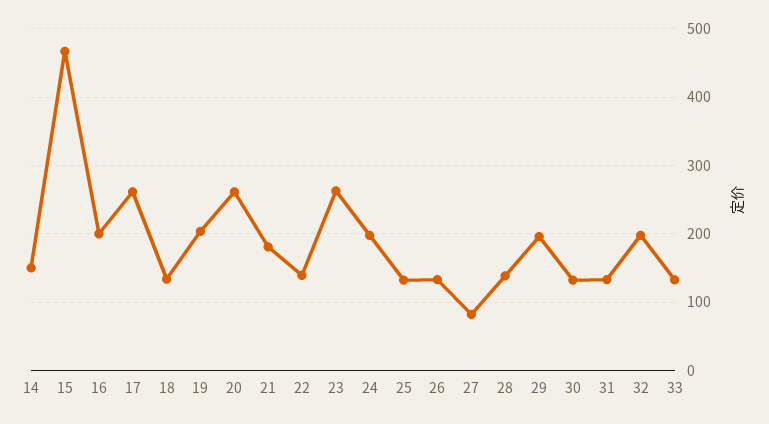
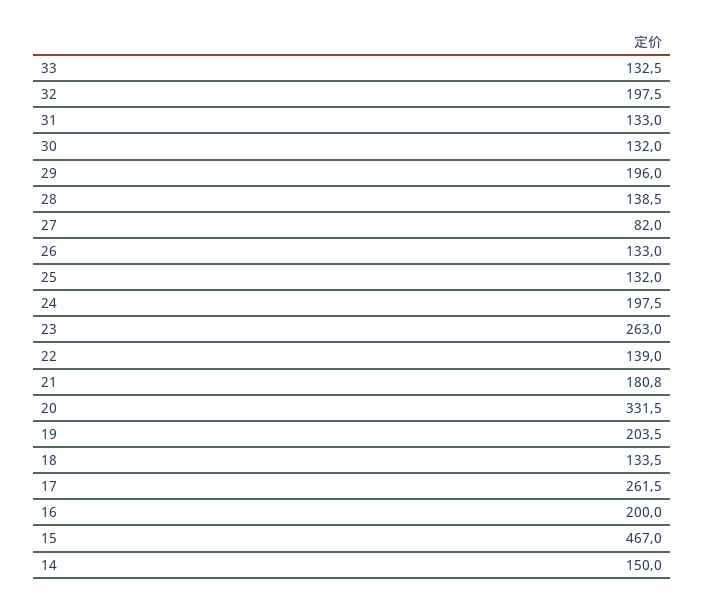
  {
    "14": 150,
    "15": 467,
    "16": 200,
    "17": 261.5,
    "18": 133.5,
    "19": 203.5,
-   "20": 260,
+   "20": 331.5,
    "21": 180.8,
    "22": 139,
    "23": 263,
    "24": 197.5,
    "25": 132,
    "26": 133,
    "27": 82,
    "28": 138.5,
    "29": 196,
    "30": 132,
    "31": 133,
    "32": 197.5,
    "33": 132.5
  }

